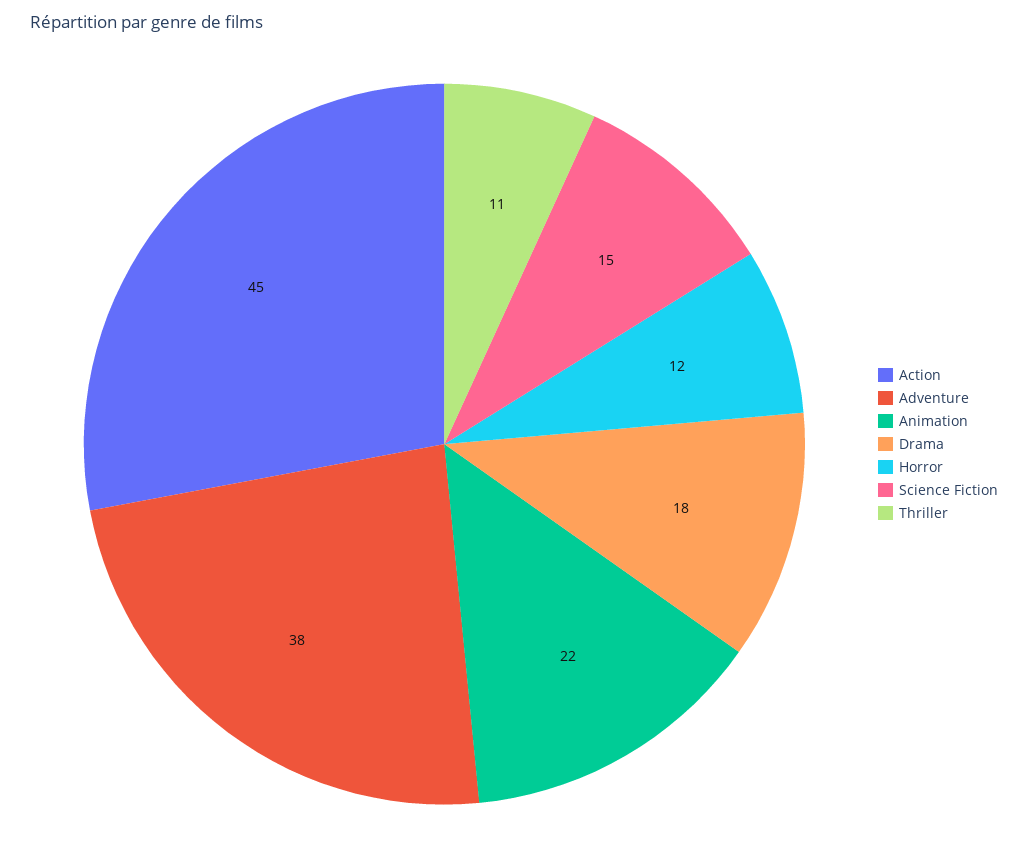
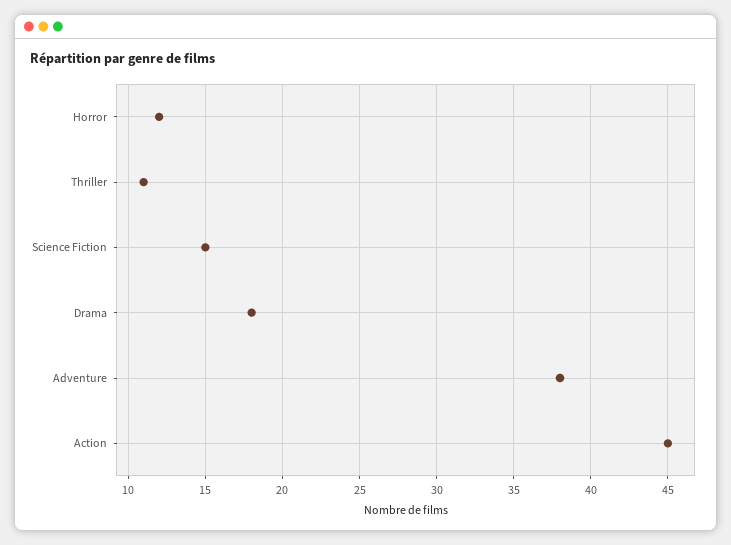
  {
    "Action": 45,
    "Adventure": 38,
-   "Animation": 22,
    "Drama": 18,
    "Horror": 12,
    "Science Fiction": 15,
    "Thriller": 11
  }

